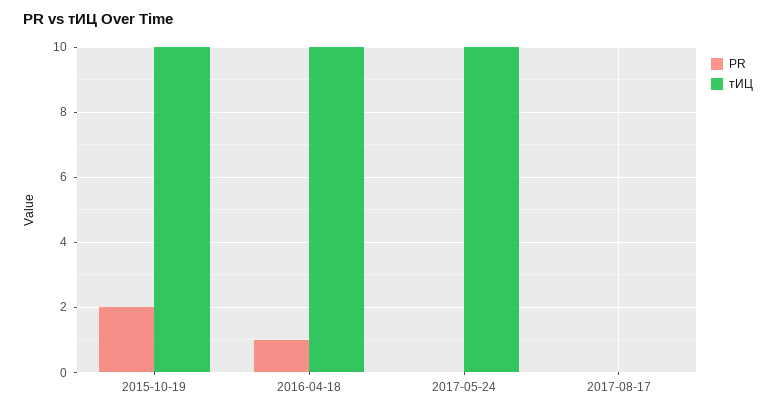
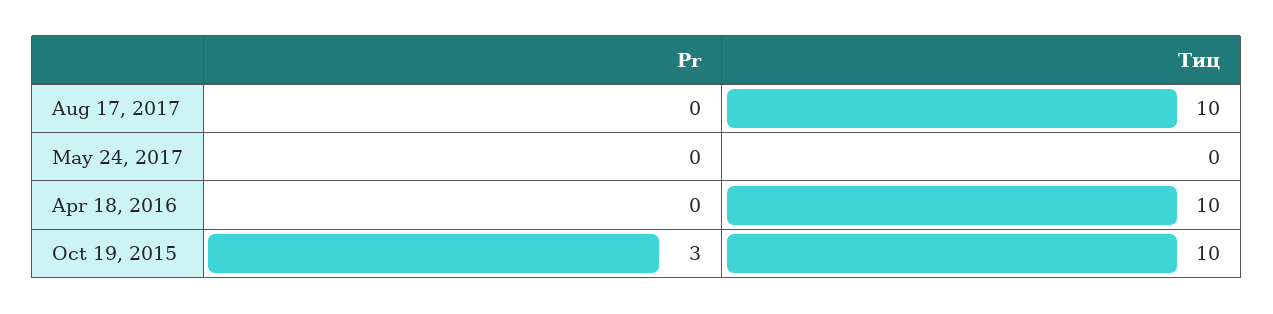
  {
    "PR": {
-     "2015-10-19": 2,
+     "2015-10-19": 3,
-     "2016-04-18": 1,
+     "2016-04-18": 0,
      "2017-05-24": 0,
      "2017-08-17": 0
    },
    "тИЦ": {
      "2015-10-19": 10,
      "2016-04-18": 10,
-     "2017-05-24": 10,
+     "2017-05-24": 0,
-     "2017-08-17": 0
+     "2017-08-17": 10
    }
  }

